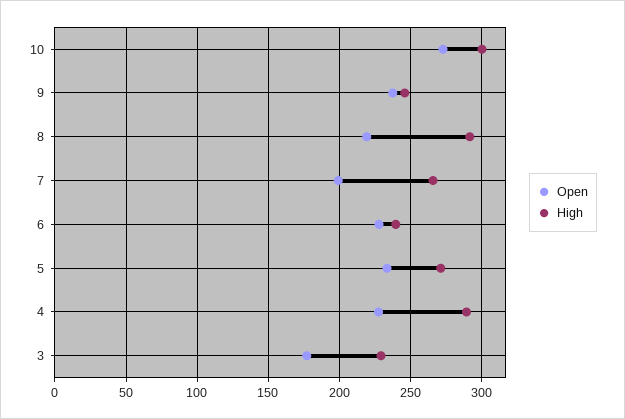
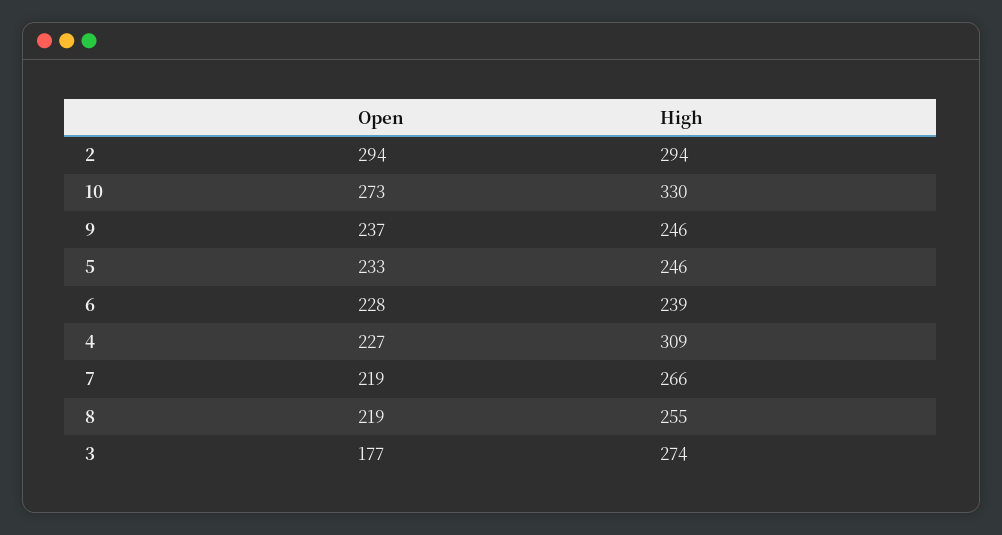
  {
    "Open": {
      "10": 273,
      "9": 237,
      "8": 219,
-     "7": 200,
+     "7": 219,
      "6": 228,
      "5": 233,
      "4": 227,
-     "3": 177
+     "3": 177,
+     "2": 294
    },
    "High": {
-     "10": 300,
+     "10": 330,
      "9": 246,
-     "8": 290,
+     "8": 255,
      "7": 266,
      "6": 239,
-     "5": 270,
+     "5": 246,
-     "4": 290,
+     "4": 309,
-     "3": 230
+     "3": 274,
+     "2": 294
    }
  }

